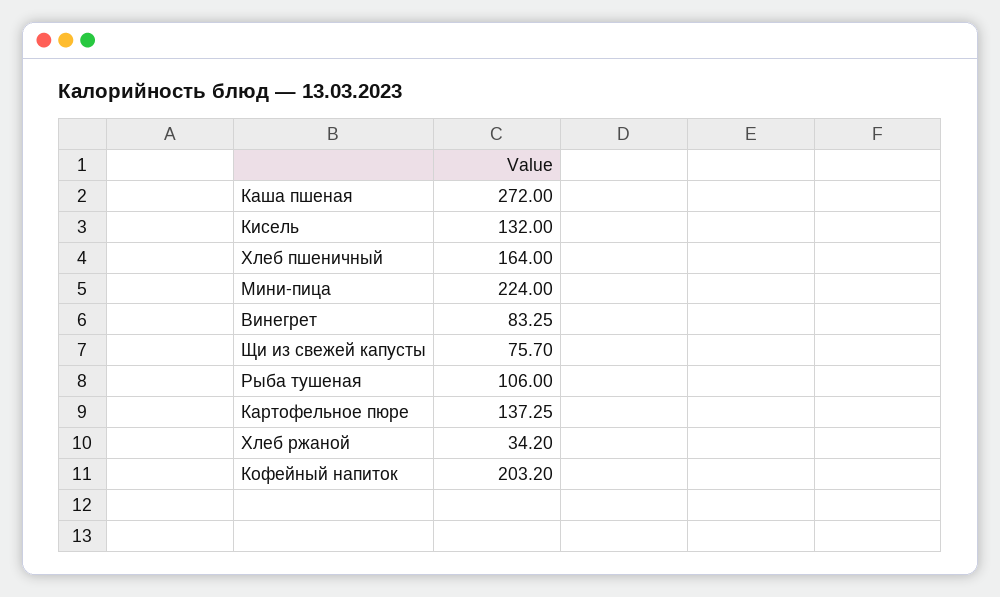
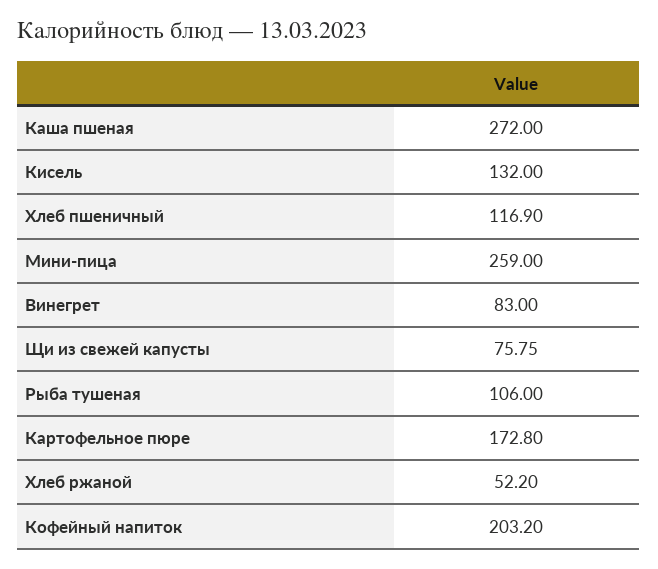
  {
    "Каша пшеная": 272,
    "Кисель": 132,
-   "Хлеб пшеничный": 164,
+   "Хлеб пшеничный": 116.9,
-   "Мини-пица": 224,
+   "Мини-пица": 259,
-   "Винегрет": 83.25,
+   "Винегрет": 83,
-   "Щи из свежей капусты": 75.7,
+   "Щи из свежей капусты": 75.75,
    "Рыба тушеная": 106,
-   "Картофельное пюре": 137.25,
+   "Картофельное пюре": 172.8,
-   "Хлеб ржаной": 34.2,
+   "Хлеб ржаной": 52.2,
    "Кофейный напиток": 203.2
  }

